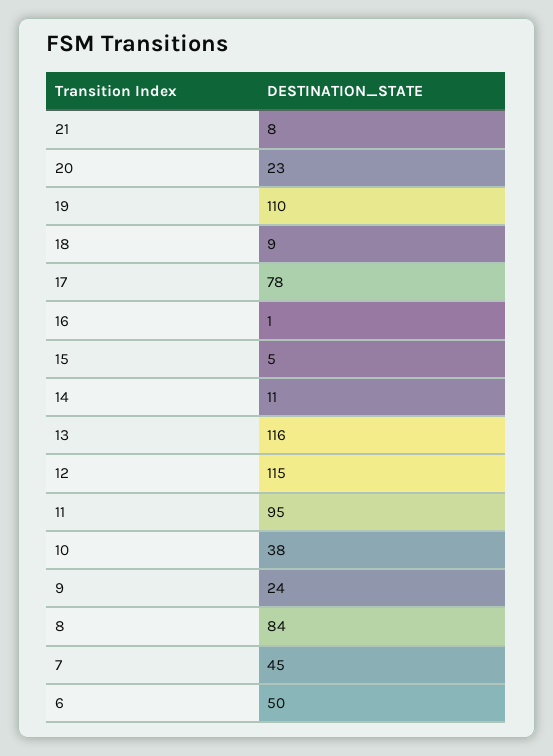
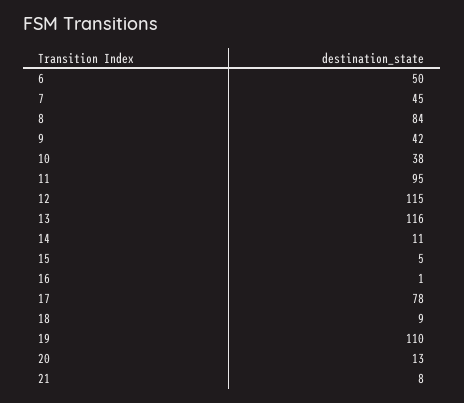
  {
    "21": 8,
-   "20": 23,
+   "20": 13,
    "19": 110,
    "18": 9,
    "17": 78,
    "16": 1,
    "15": 5,
    "14": 11,
    "13": 116,
    "12": 115,
    "11": 95,
    "10": 38,
-   "9": 24,
+   "9": 42,
    "8": 84,
    "7": 45,
    "6": 50
  }

